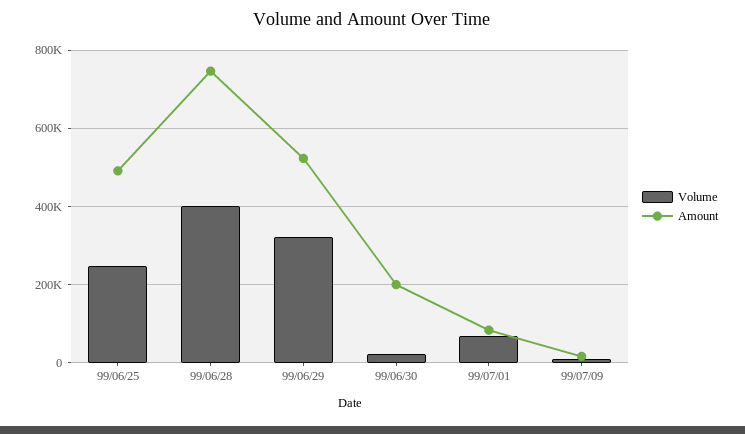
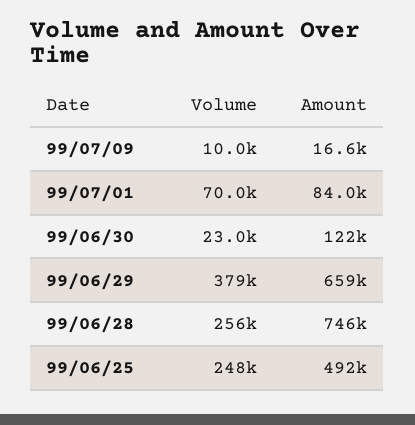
  {
    "Volume": {
      "99/06/25": 248000,
-     "99/06/28": 400000,
+     "99/06/28": 256000,
-     "99/06/29": 320000,
+     "99/06/29": 379000,
      "99/06/30": 23000,
      "99/07/01": 70000,
      "99/07/09": 10000
    },
    "Amount": {
      "99/06/25": 492000,
      "99/06/28": 746000,
-     "99/06/29": 520000,
+     "99/06/29": 659000,
-     "99/06/30": 200000,
+     "99/06/30": 122000,
      "99/07/01": 84000,
      "99/07/09": 16600
    }
  }

